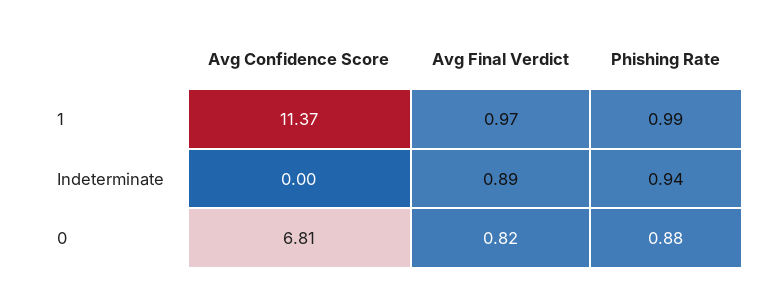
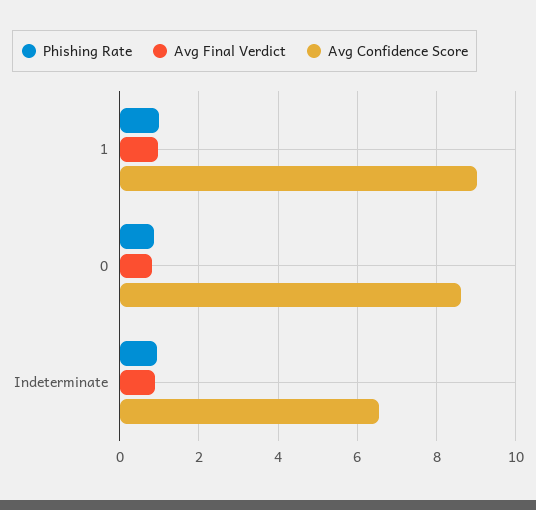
  {
    "Avg Confidence Score": {
-     "1": 11.37,
+     "1": 9,
-     "Indeterminate": 0,
+     "Indeterminate": 6.6,
-     "0": 6.81
+     "0": 8.6
    },
    "Avg Final Verdict": {
      "1": 0.97,
      "Indeterminate": 0.89,
      "0": 0.82
    },
    "Phishing Rate": {
      "1": 0.99,
      "Indeterminate": 0.94,
      "0": 0.88
    }
  }

